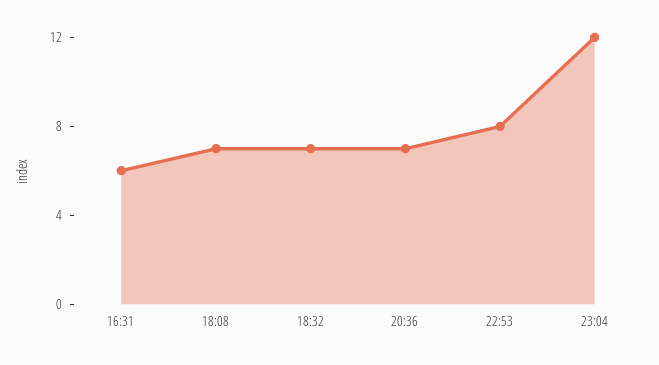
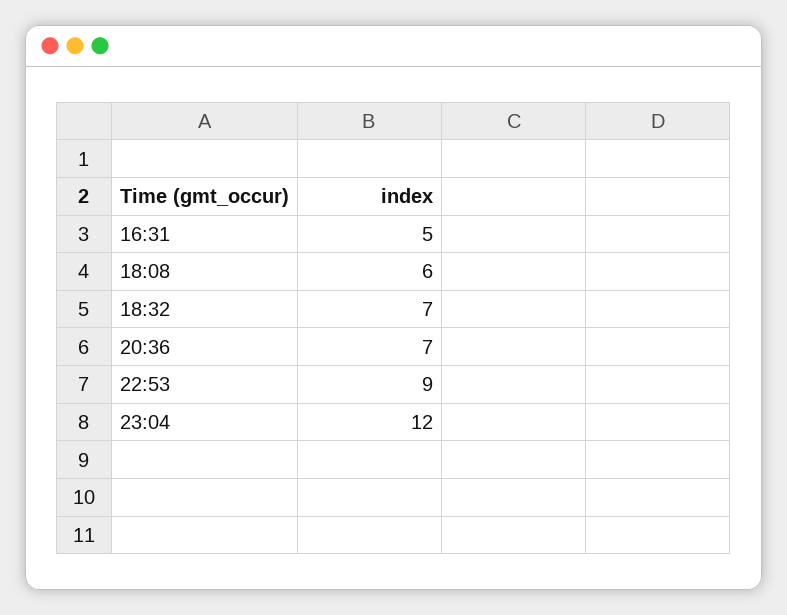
  {
-   "16:31": 6,
+   "16:31": 5,
-   "18:08": 7,
+   "18:08": 6,
    "18:32": 7,
    "20:36": 7,
-   "22:53": 8,
+   "22:53": 9,
    "23:04": 12
  }

